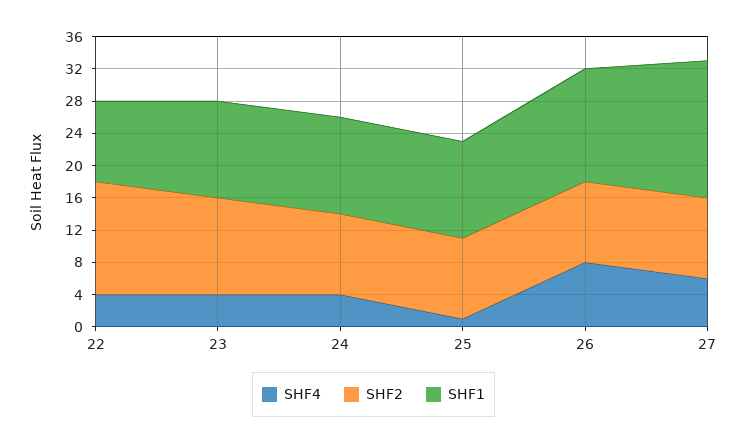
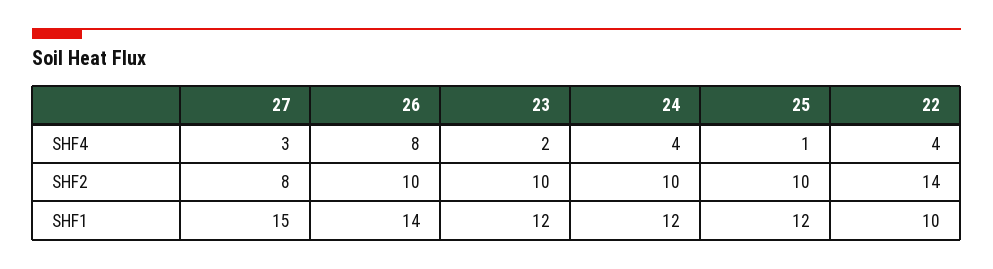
  {
    "SHF4": {
      "22": 4,
-     "23": 4,
+     "23": 2,
      "24": 4,
      "25": 1,
      "26": 8,
-     "27": 6
+     "27": 3
    },
    "SHF2": {
      "22": 14,
-     "23": 12,
+     "23": 10,
      "24": 10,
      "25": 10,
      "26": 10,
-     "27": 10
+     "27": 8
    },
    "SHF1": {
      "22": 10,
      "23": 12,
      "24": 12,
      "25": 12,
      "26": 14,
-     "27": 17
+     "27": 15
    }
  }

